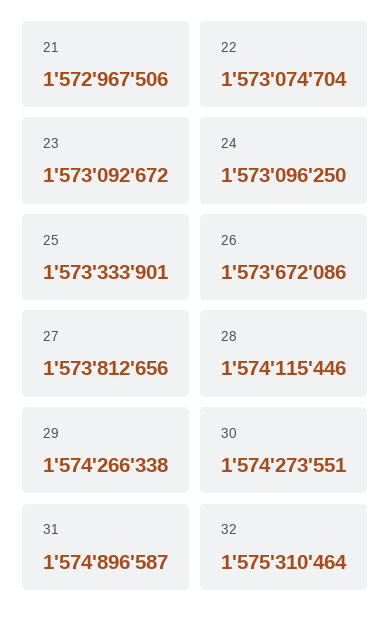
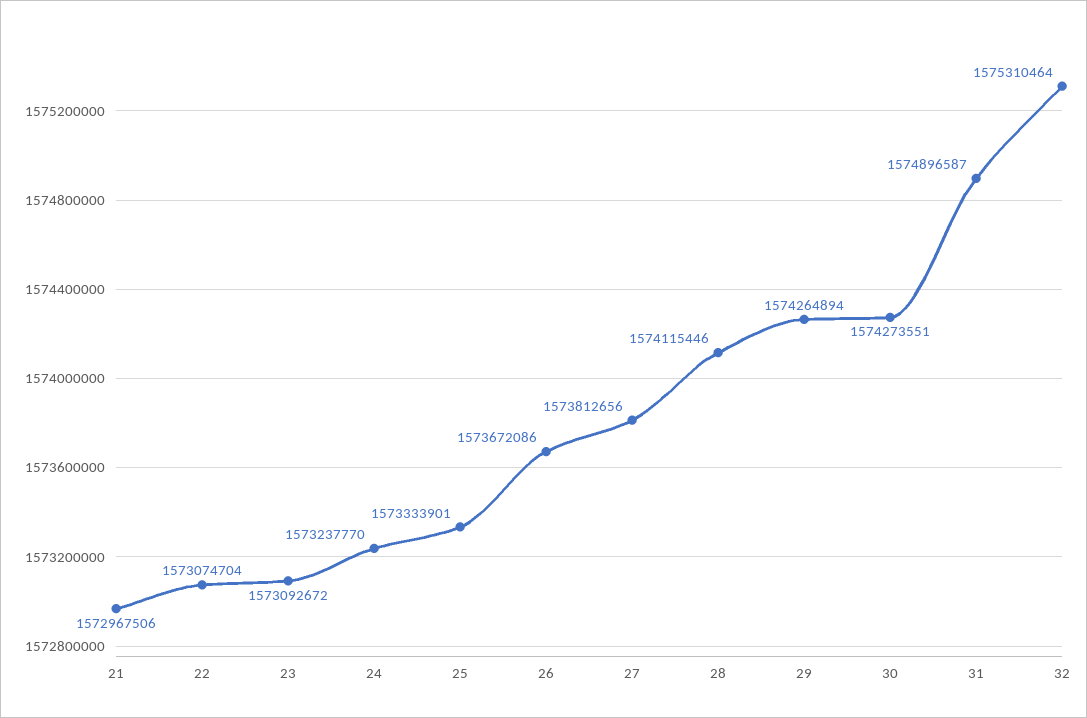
  {
    "21": 1572967506,
    "22": 1573074704,
    "23": 1573092672,
-   "24": 1573096250,
+   "24": 1573237770,
    "25": 1573333901,
    "26": 1573672086,
    "27": 1573812656,
    "28": 1574115446,
-   "29": 1574266338,
+   "29": 1574264894,
    "30": 1574273551,
    "31": 1574896587,
    "32": 1575310464
  }

